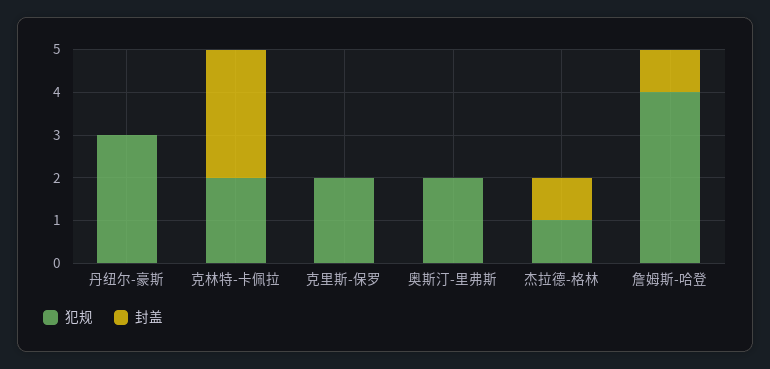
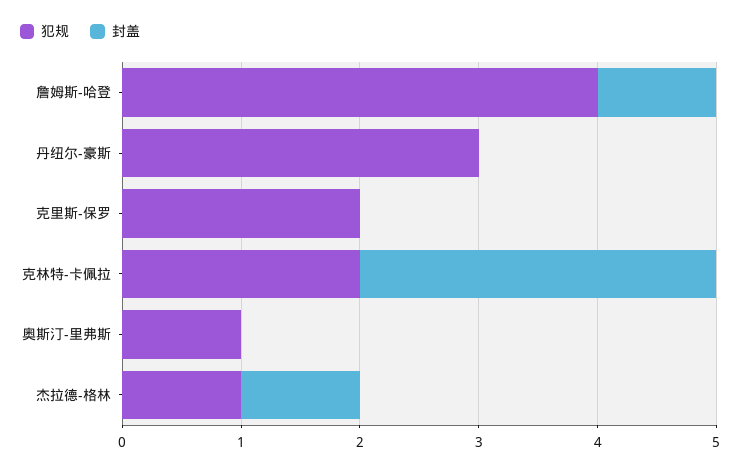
  {
    "犯规": {
      "丹纽尔-豪斯": 3,
      "克林特-卡佩拉": 2,
      "克里斯-保罗": 2,
-     "奥斯汀-里弗斯": 2,
+     "奥斯汀-里弗斯": 1,
      "杰拉德-格林": 1,
      "詹姆斯-哈登": 4
    },
    "封盖": {
      "丹纽尔-豪斯": 0,
      "克林特-卡佩拉": 3,
      "克里斯-保罗": 0,
      "奥斯汀-里弗斯": 0,
      "杰拉德-格林": 1,
      "詹姆斯-哈登": 1
    }
  }

